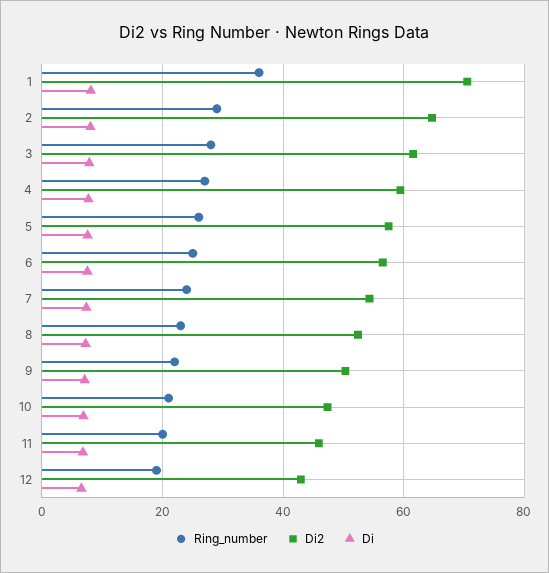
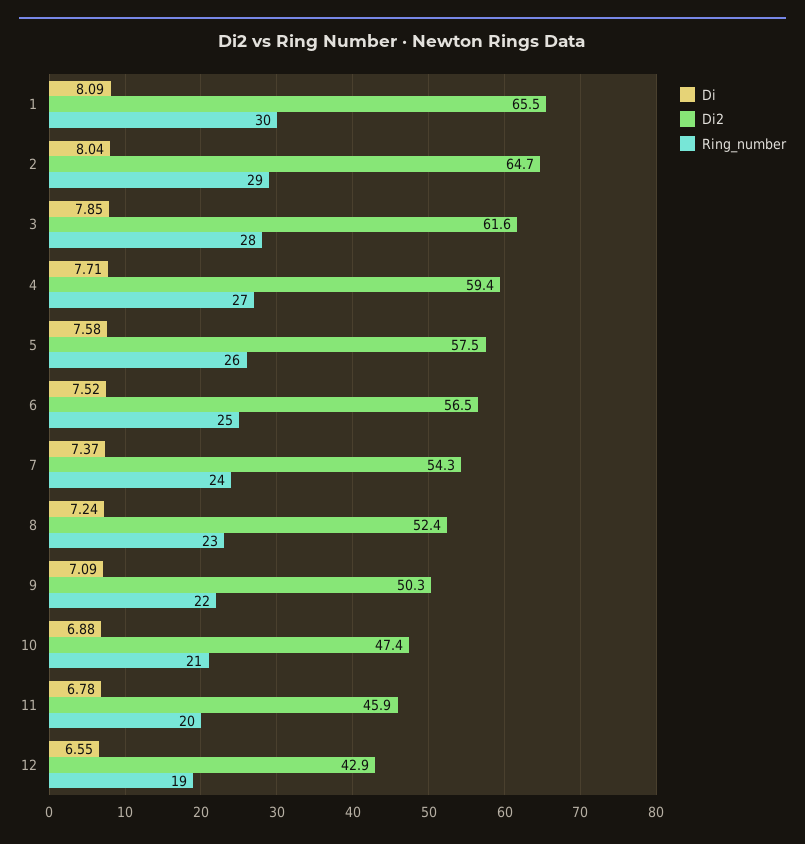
  {
    "Ring_number": {
-     "1": 36,
+     "1": 30,
      "2": 29,
      "3": 28,
      "4": 27,
      "5": 26,
      "6": 25,
      "7": 24,
      "8": 23,
      "9": 22,
      "10": 21,
      "11": 20,
      "12": 19
    },
    "Di2": {
-     "1": 70,
+     "1": 65.5,
      "2": 64.7,
      "3": 61.6,
      "4": 59.4,
      "5": 57.5,
      "6": 56.5,
      "7": 54.3,
      "8": 52.4,
      "9": 50.3,
      "10": 47.4,
      "11": 45.9,
      "12": 42.9
    },
    "Di": {
      "1": 8.09,
      "2": 8.04,
      "3": 7.85,
      "4": 7.71,
      "5": 7.58,
      "6": 7.52,
      "7": 7.37,
      "8": 7.24,
      "9": 7.09,
      "10": 6.88,
      "11": 6.78,
      "12": 6.55
    }
  }

